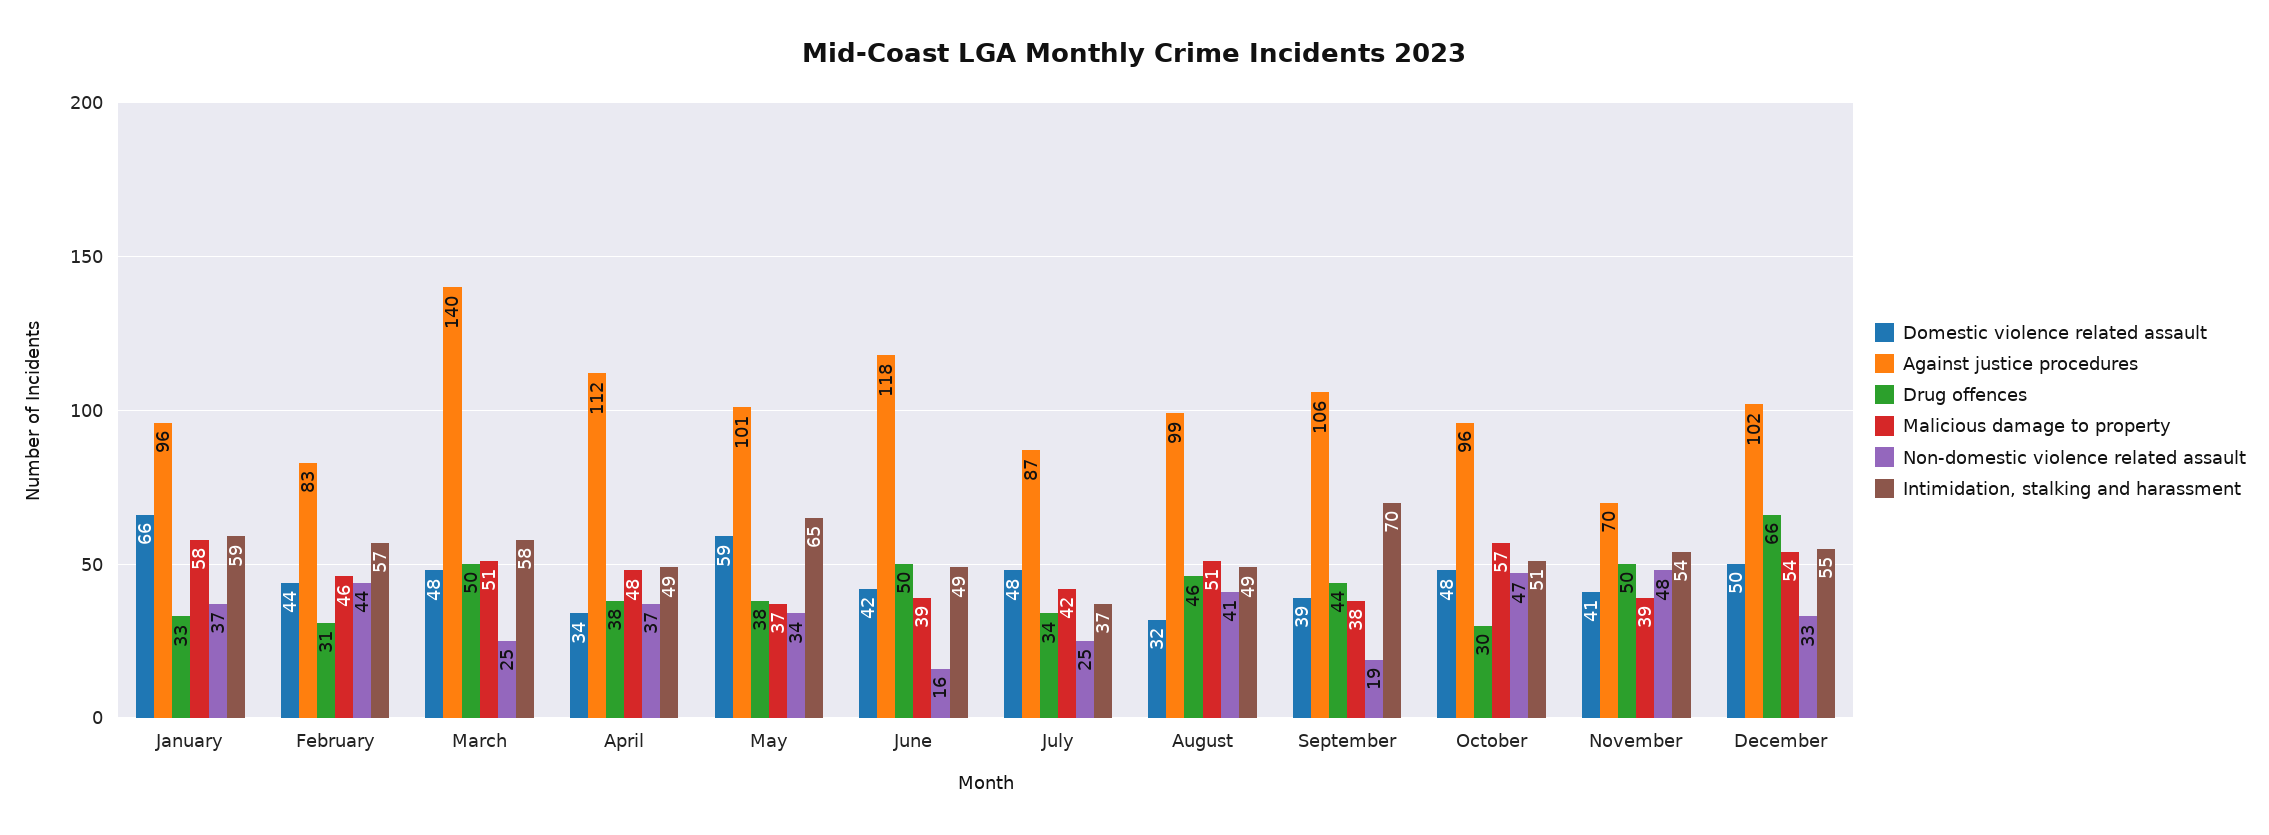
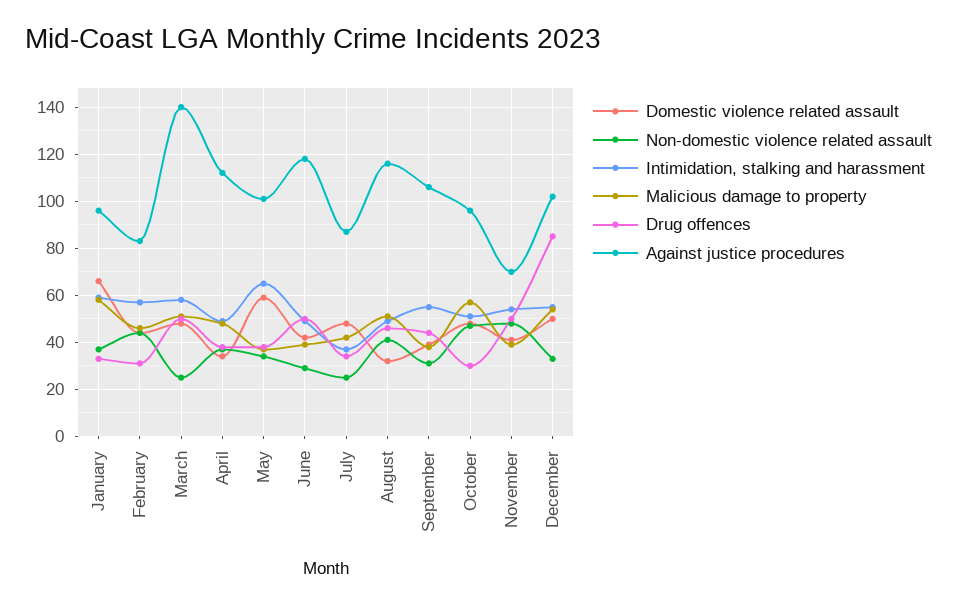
  {
    "Domestic violence related assault": {
      "January": 66,
      "February": 44,
      "March": 48,
      "April": 34,
      "May": 59,
      "June": 42,
      "July": 48,
      "August": 32,
      "September": 39,
      "October": 48,
      "November": 41,
      "December": 50
    },
    "Against justice procedures": {
      "January": 96,
      "February": 83,
      "March": 140,
      "April": 112,
      "May": 101,
      "June": 118,
      "July": 87,
-     "August": 99,
+     "August": 115,
      "September": 106,
      "October": 96,
      "November": 70,
      "December": 102
    },
    "Drug offences": {
      "January": 33,
      "February": 31,
      "March": 50,
      "April": 38,
      "May": 38,
      "June": 50,
      "July": 34,
      "August": 46,
      "September": 44,
      "October": 30,
      "November": 50,
-     "December": 66
+     "December": 85
    },
    "Malicious damage to property": {
      "January": 58,
      "February": 46,
      "March": 51,
      "April": 48,
      "May": 37,
      "June": 39,
      "July": 42,
      "August": 51,
      "September": 38,
      "October": 57,
      "November": 39,
      "December": 54
    },
    "Non-domestic violence related assault": {
      "January": 37,
      "February": 44,
      "March": 25,
      "April": 37,
      "May": 34,
-     "June": 16,
+     "June": 30,
      "July": 25,
      "August": 41,
-     "September": 19,
+     "September": 30,
      "October": 47,
      "November": 48,
      "December": 33
    },
    "Intimidation, stalking and harassment": {
      "January": 59,
      "February": 57,
      "March": 58,
      "April": 49,
      "May": 65,
      "June": 49,
      "July": 37,
      "August": 49,
-     "September": 70,
+     "September": 55,
      "October": 51,
      "November": 54,
      "December": 55
    }
  }

